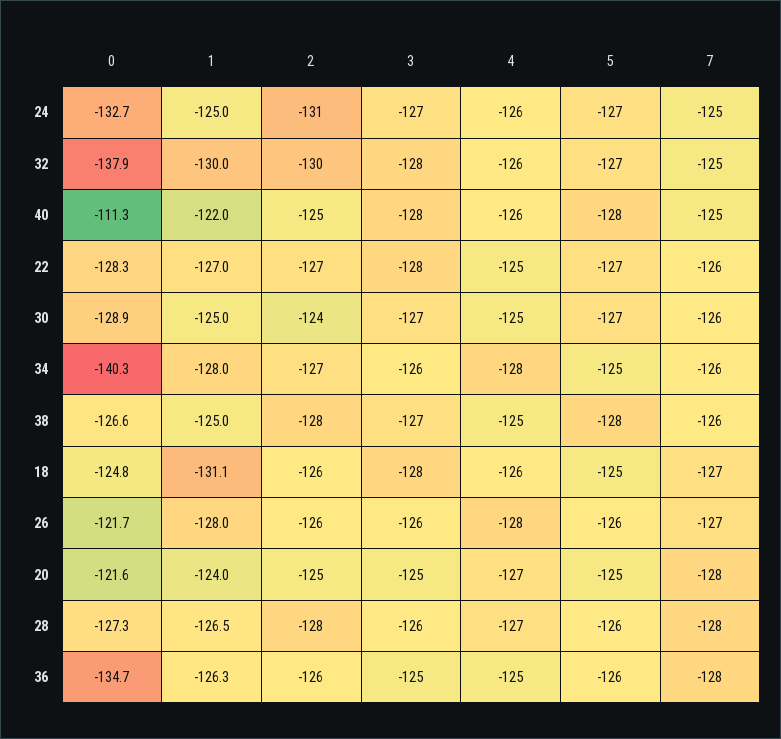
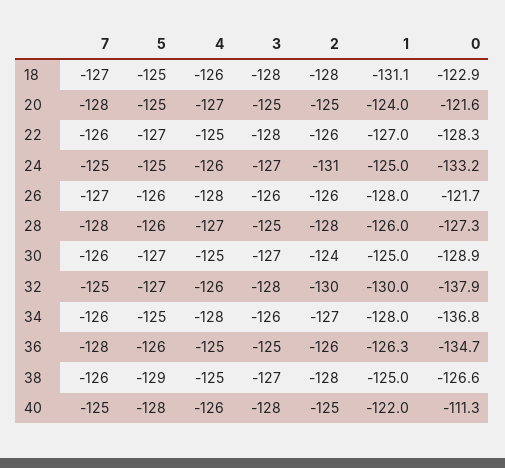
  {
    "0": {
-     "24": -132.7,
+     "24": -133.2,
      "32": -137.9,
      "40": -111.3,
      "22": -128.3,
      "30": -128.9,
-     "34": -140.3,
+     "34": -136.8,
      "38": -126.6,
-     "18": -124.8,
+     "18": -122.9,
      "26": -121.7,
      "20": -121.6,
      "28": -127.3,
      "36": -134.7
    },
    "1": {
      "24": -125,
      "32": -130,
      "40": -122,
      "22": -127,
      "30": -125,
      "34": -128,
      "38": -125,
      "18": -131.1,
      "26": -128,
      "20": -124,
-     "28": -126.5,
+     "28": -126,
      "36": -126.3
    },
    "2": {
      "24": -131,
      "32": -130,
      "40": -125,
-     "22": -127,
+     "22": -126,
      "30": -124,
      "34": -127,
      "38": -128,
-     "18": -126,
+     "18": -128,
      "26": -126,
      "20": -125,
      "28": -128,
      "36": -126
    },
    "3": {
      "24": -127,
      "32": -128,
      "40": -128,
      "22": -128,
      "30": -127,
      "34": -126,
      "38": -127,
      "18": -128,
      "26": -126,
      "20": -125,
-     "28": -126,
+     "28": -125,
      "36": -125
    },
    "4": {
      "24": -126,
      "32": -126,
      "40": -126,
      "22": -125,
      "30": -125,
      "34": -128,
      "38": -125,
      "18": -126,
      "26": -128,
      "20": -127,
      "28": -127,
      "36": -125
    },
    "5": {
-     "24": -127,
+     "24": -125,
      "32": -127,
      "40": -128,
      "22": -127,
      "30": -127,
      "34": -125,
-     "38": -128,
+     "38": -129,
      "18": -125,
      "26": -126,
      "20": -125,
      "28": -126,
      "36": -126
    },
    "7": {
      "24": -125,
      "32": -125,
      "40": -125,
      "22": -126,
      "30": -126,
      "34": -126,
      "38": -126,
      "18": -127,
      "26": -127,
      "20": -128,
      "28": -128,
      "36": -128
    }
  }

